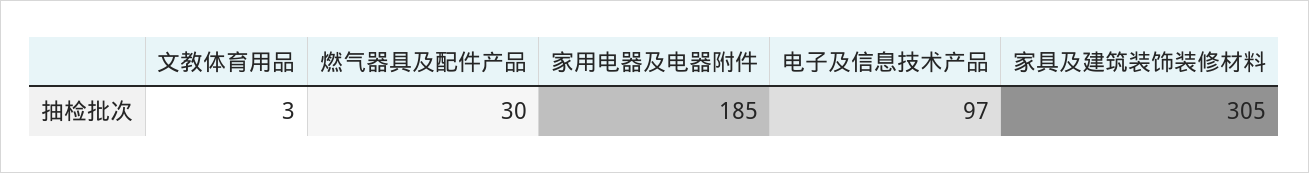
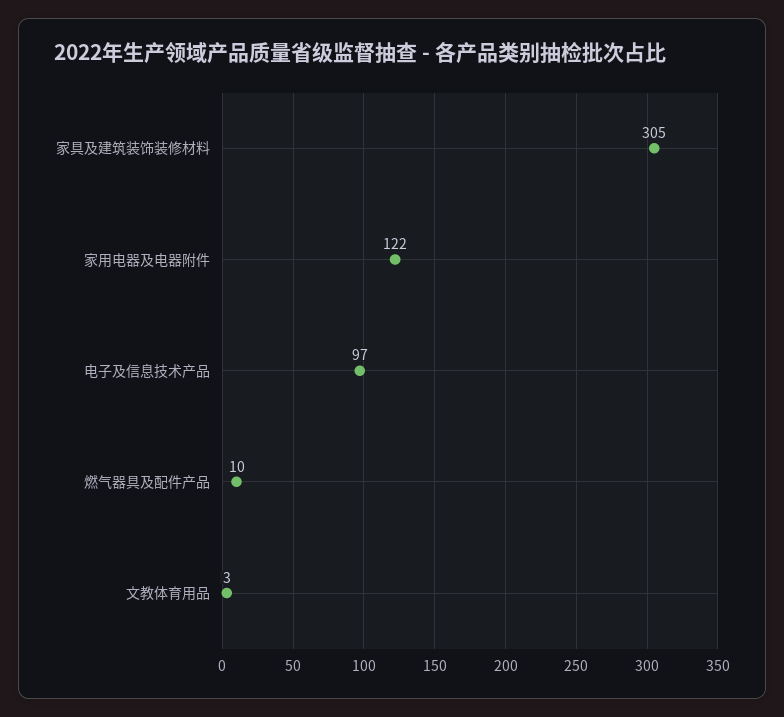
  {
    "文教体育用品": 3,
-   "燃气器具及配件产品": 30,
+   "燃气器具及配件产品": 10,
-   "家用电器及电器附件": 185,
+   "家用电器及电器附件": 122,
    "电子及信息技术产品": 97,
    "家具及建筑装饰装修材料": 305
  }

